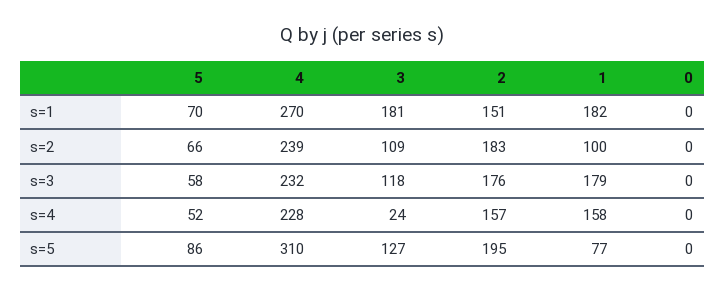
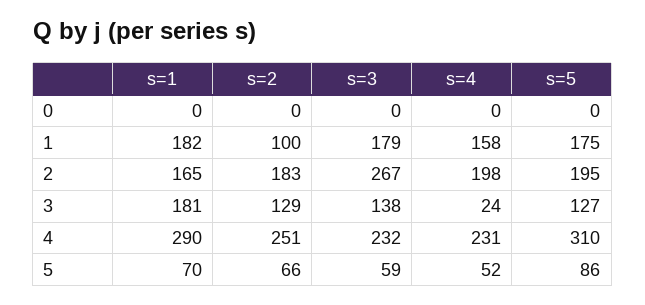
  {
    "5": {
      "s=1": 70,
      "s=2": 66,
-     "s=3": 58,
+     "s=3": 59,
      "s=4": 52,
      "s=5": 86
    },
    "4": {
-     "s=1": 270,
+     "s=1": 290,
-     "s=2": 239,
+     "s=2": 251,
      "s=3": 232,
-     "s=4": 228,
+     "s=4": 231,
      "s=5": 310
    },
    "3": {
      "s=1": 181,
-     "s=2": 109,
+     "s=2": 129,
-     "s=3": 118,
+     "s=3": 138,
      "s=4": 24,
      "s=5": 127
    },
    "2": {
-     "s=1": 151,
+     "s=1": 165,
      "s=2": 183,
-     "s=3": 176,
+     "s=3": 267,
-     "s=4": 157,
+     "s=4": 198,
      "s=5": 195
    },
    "1": {
      "s=1": 182,
      "s=2": 100,
      "s=3": 179,
      "s=4": 158,
-     "s=5": 77
+     "s=5": 175
    },
    "0": {
      "s=1": 0,
      "s=2": 0,
      "s=3": 0,
      "s=4": 0,
      "s=5": 0
    }
  }

